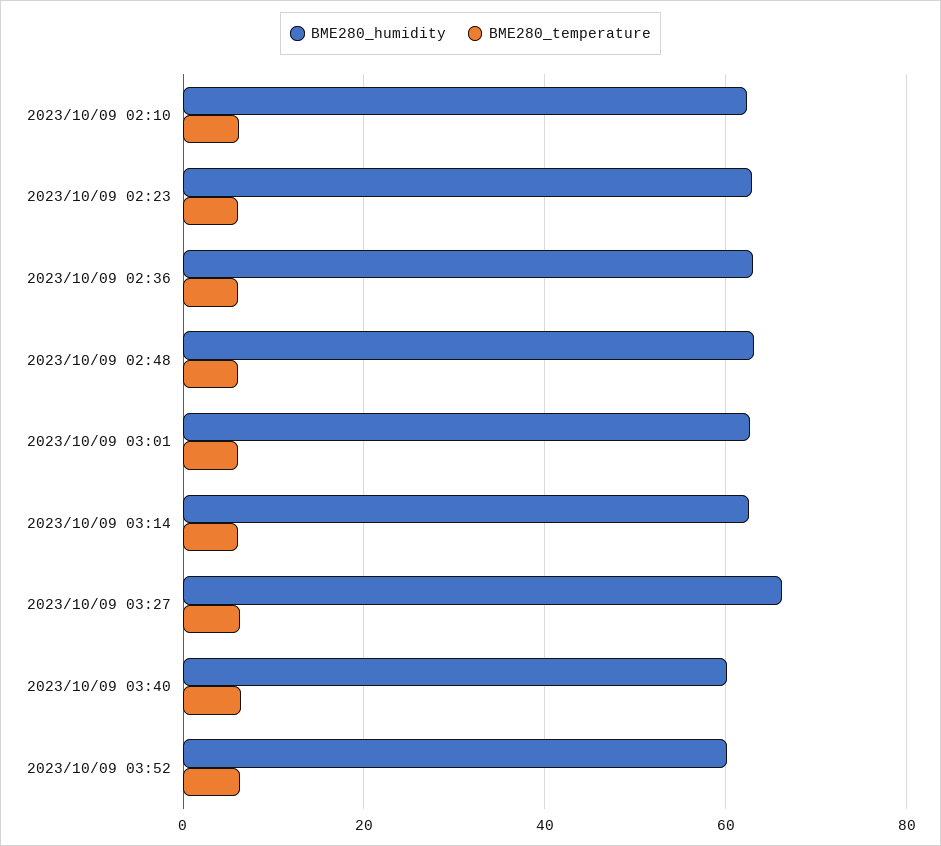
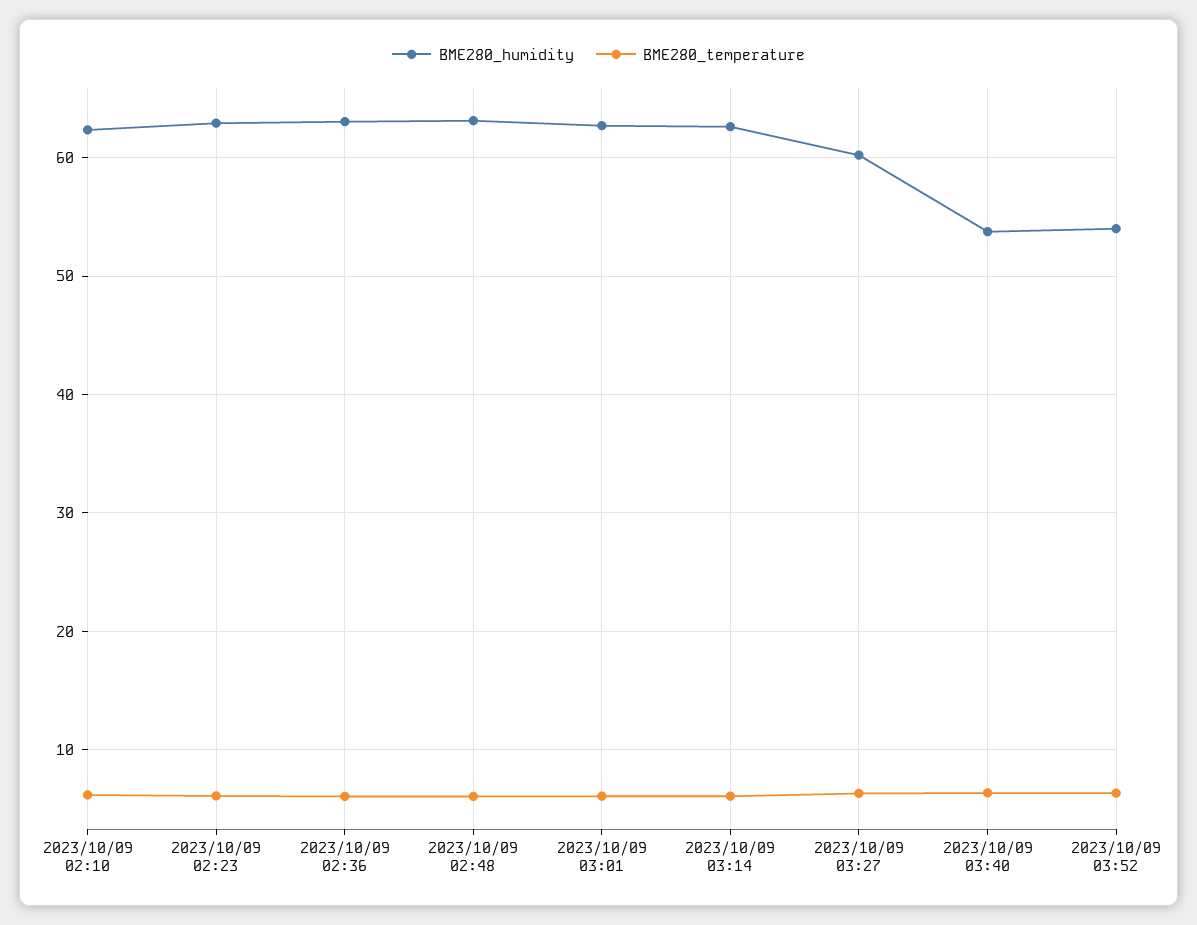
  {
    "BME280_humidity": {
      "2023/10/09 02:10": 62,
      "2023/10/09 02:23": 63,
      "2023/10/09 02:36": 63,
      "2023/10/09 02:48": 63,
      "2023/10/09 03:01": 63,
      "2023/10/09 03:14": 63,
-     "2023/10/09 03:27": 66,
+     "2023/10/09 03:27": 60,
-     "2023/10/09 03:40": 60,
+     "2023/10/09 03:40": 54,
-     "2023/10/09 03:52": 60
+     "2023/10/09 03:52": 54
    },
    "BME280_temperature": {
      "2023/10/09 02:10": 6,
      "2023/10/09 02:23": 6,
      "2023/10/09 02:36": 6,
      "2023/10/09 02:48": 6,
      "2023/10/09 03:01": 6,
      "2023/10/09 03:14": 6,
      "2023/10/09 03:27": 6,
      "2023/10/09 03:40": 6,
      "2023/10/09 03:52": 6
    }
  }

